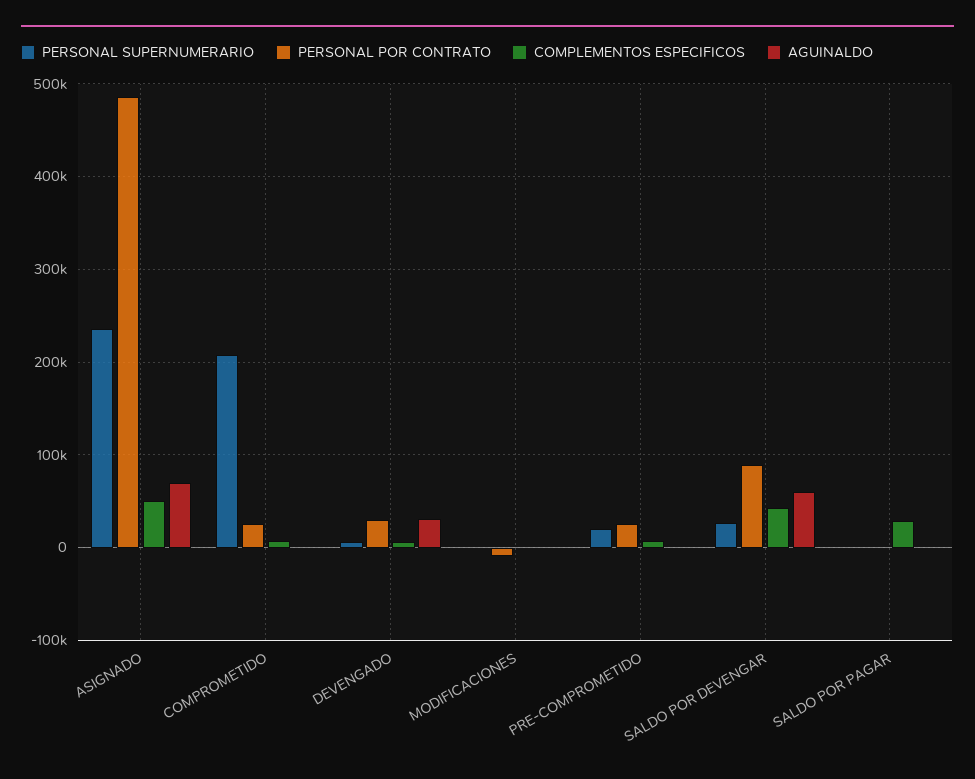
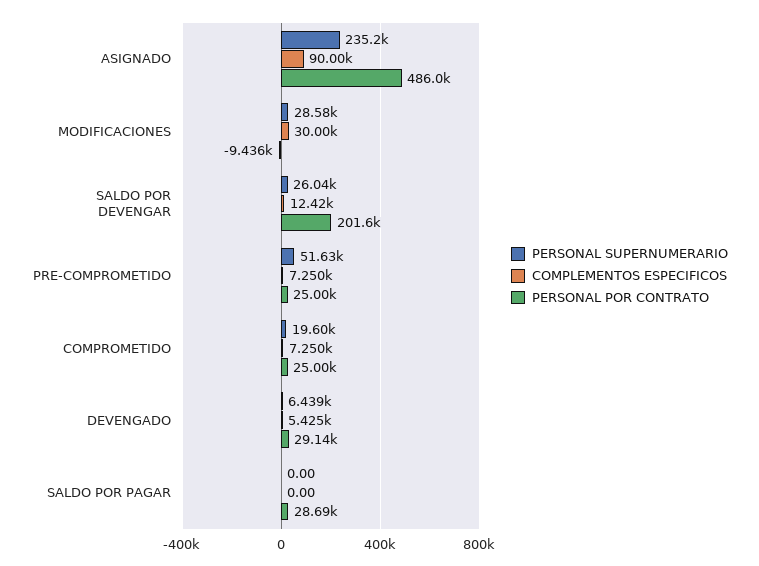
  {
    "PERSONAL SUPERNUMERARIO": {
      "ASIGNADO": 235200,
-     "COMPROMETIDO": 210000,
+     "COMPROMETIDO": 19600,
      "DEVENGADO": 6439,
-     "MODIFICACIONES": 0,
+     "MODIFICACIONES": 28580,
-     "PRE-COMPROMETIDO": 20000,
+     "PRE-COMPROMETIDO": 51630,
      "SALDO POR DEVENGAR": 26040,
      "SALDO POR PAGAR": 0
    },
    "PERSONAL POR CONTRATO": {
      "ASIGNADO": 486000,
      "COMPROMETIDO": 25000,
      "DEVENGADO": 29140,
      "MODIFICACIONES": -9436,
      "PRE-COMPROMETIDO": 25000,
-     "SALDO POR DEVENGAR": 90000,
+     "SALDO POR DEVENGAR": 201600,
-     "SALDO POR PAGAR": 0
+     "SALDO POR PAGAR": 28690
    },
    "COMPLEMENTOS ESPECIFICOS": {
-     "ASIGNADO": 50000,
+     "ASIGNADO": 90000,
      "COMPROMETIDO": 7250,
      "DEVENGADO": 5425,
-     "MODIFICACIONES": 0,
+     "MODIFICACIONES": 30000,
      "PRE-COMPROMETIDO": 7250,
-     "SALDO POR DEVENGAR": 40000,
+     "SALDO POR DEVENGAR": 12420,
-     "SALDO POR PAGAR": 30000
+     "SALDO POR PAGAR": 0
-   },
+   }
-   "AGUINALDO": {
-     "ASIGNADO": 70000,
-     "COMPROMETIDO": 0,
-     "DEVENGADO": 30000,
-     "MODIFICACIONES": 0,
-     "PRE-COMPROMETIDO": 0,
-     "SALDO POR DEVENGAR": 60000,
-     "SALDO POR PAGAR": 0
-   }
  }

